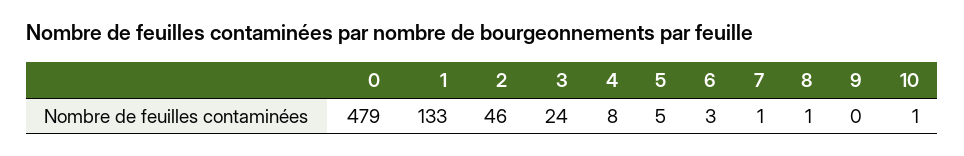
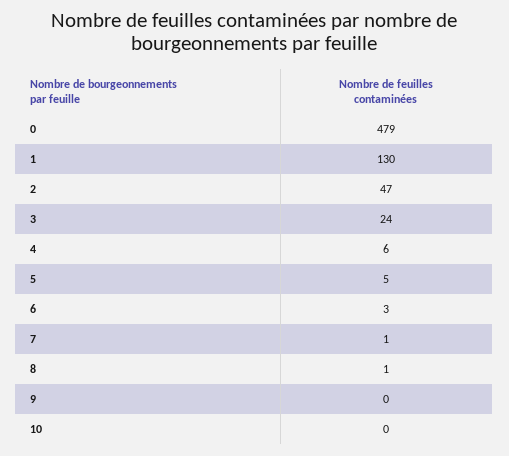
  {
    "0": 479,
-   "1": 133,
+   "1": 130,
-   "2": 46,
+   "2": 47,
    "3": 24,
-   "4": 8,
+   "4": 6,
    "5": 5,
    "6": 3,
    "7": 1,
    "8": 1,
    "9": 0,
-   "10": 1
+   "10": 0
  }

